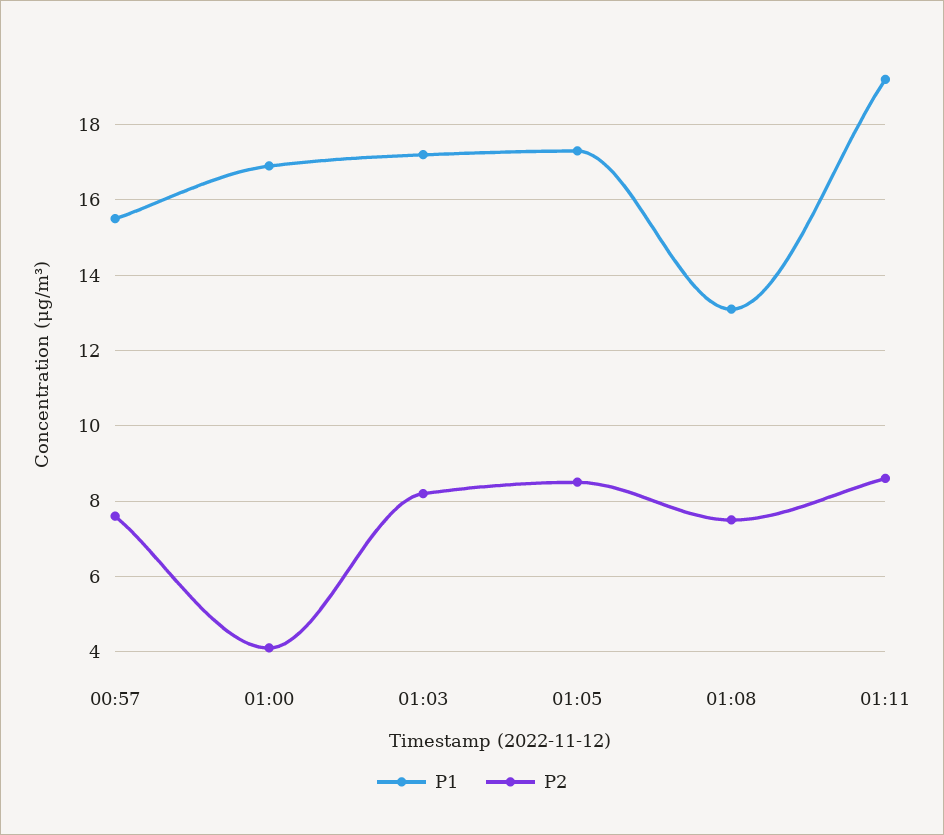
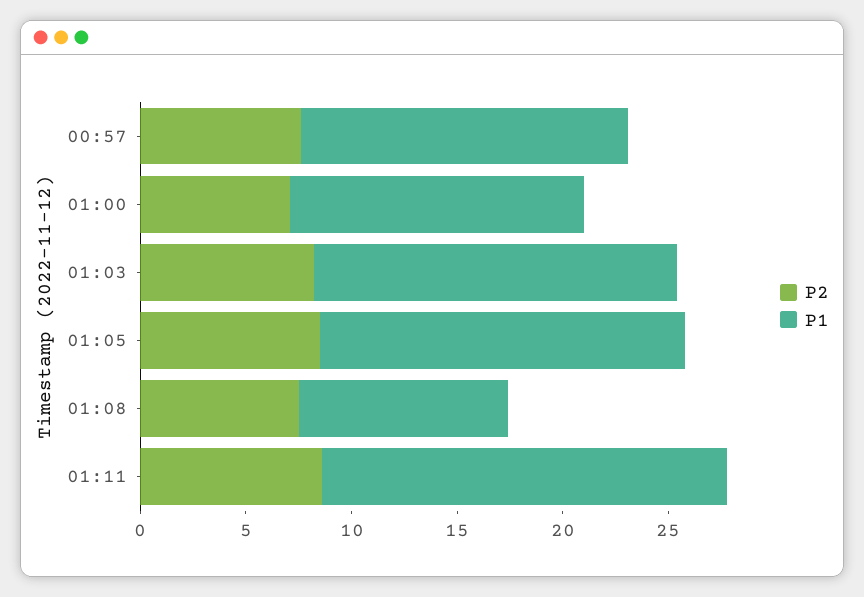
  {
    "P1": {
      "00:57": 15.5,
-     "01:00": 17,
+     "01:00": 14,
      "01:03": 17,
      "01:05": 17.5,
-     "01:08": 13,
+     "01:08": 10,
      "01:11": 19
    },
    "P2": {
      "00:57": 7.5,
-     "01:00": 4,
+     "01:00": 7,
      "01:03": 8,
      "01:05": 8.5,
      "01:08": 7.5,
      "01:11": 8.5
    }
  }

